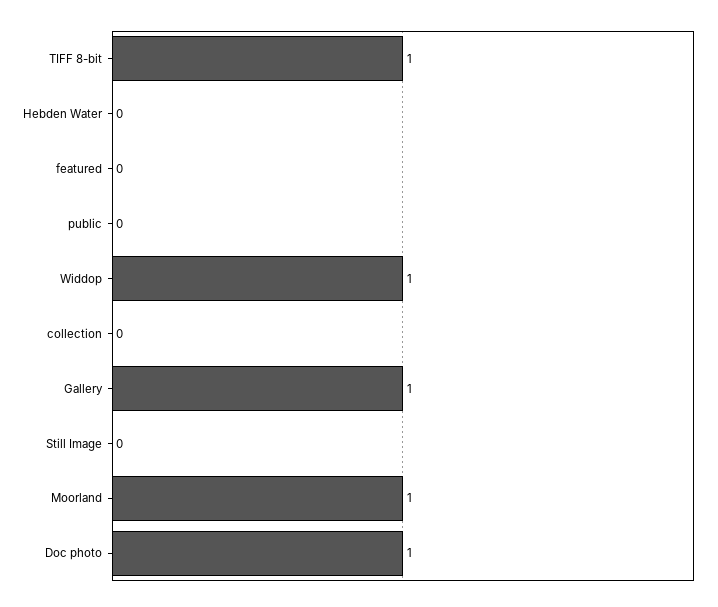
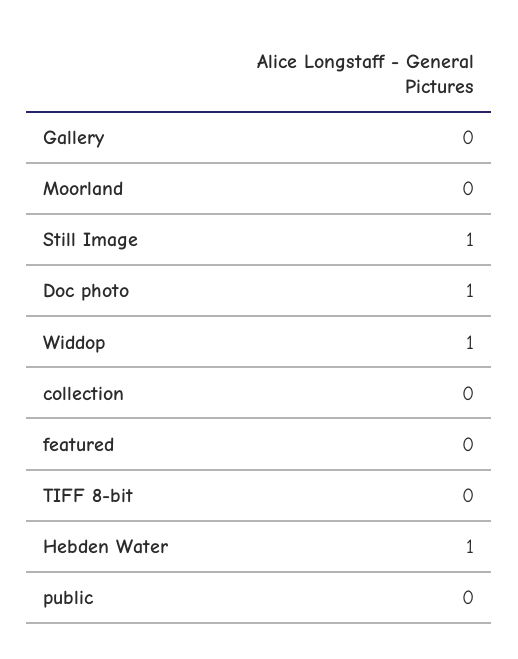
  {
-   "TIFF 8-bit": 1,
+   "TIFF 8-bit": 0,
-   "Hebden Water": 0,
+   "Hebden Water": 1,
    "featured": 0,
    "public": 0,
    "Widdop": 1,
    "collection": 0,
-   "Gallery": 1,
+   "Gallery": 0,
-   "Still Image": 0,
+   "Still Image": 1,
-   "Moorland": 1,
+   "Moorland": 0,
    "Doc photo": 1
  }

